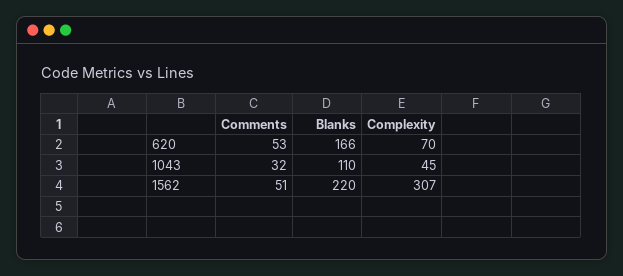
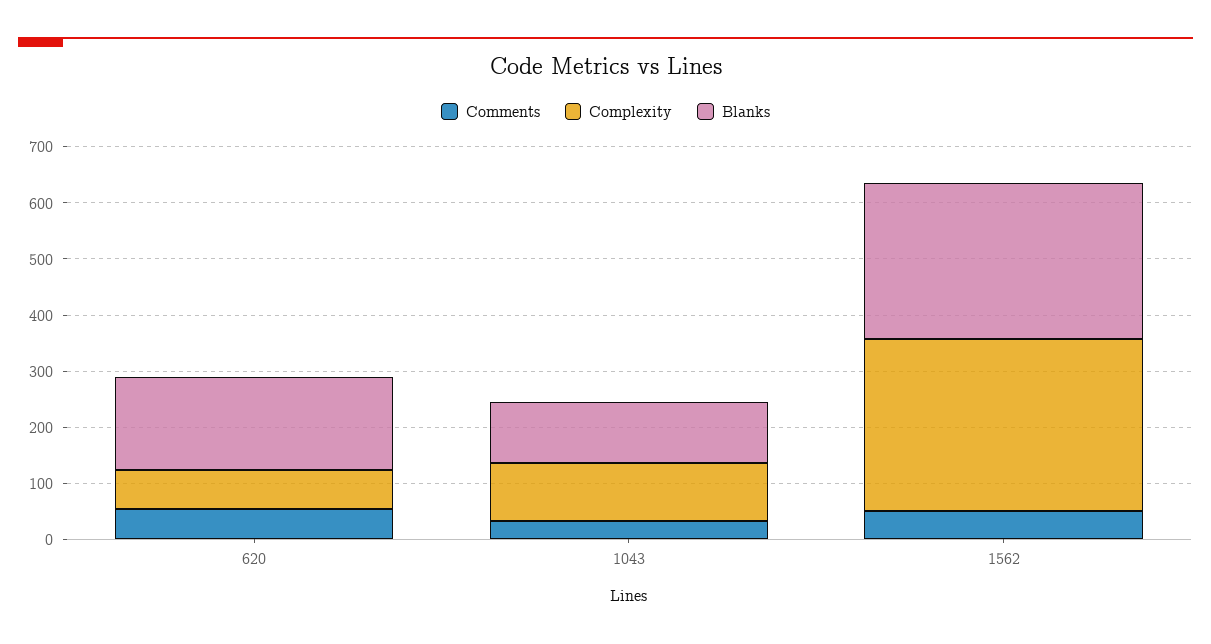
  {
    "Comments": {
      "620": 53,
      "1043": 32,
      "1562": 51
    },
    "Blanks": {
      "620": 166,
      "1043": 110,
-     "1562": 220
+     "1562": 280
    },
    "Complexity": {
      "620": 70,
-     "1043": 45,
+     "1043": 100,
      "1562": 307
    }
  }

